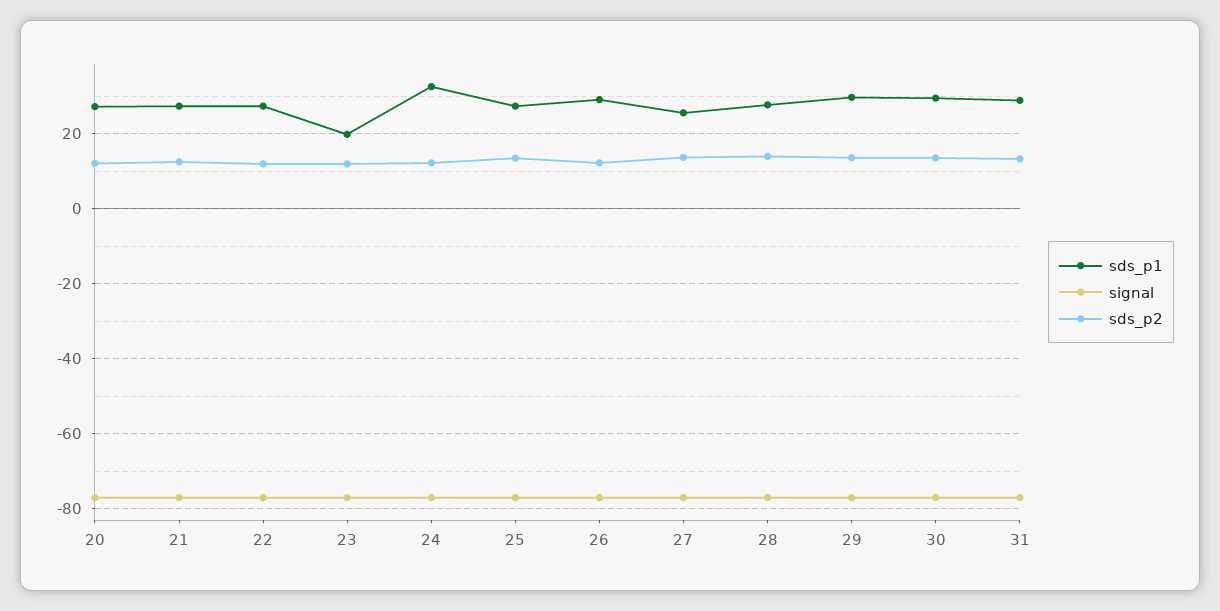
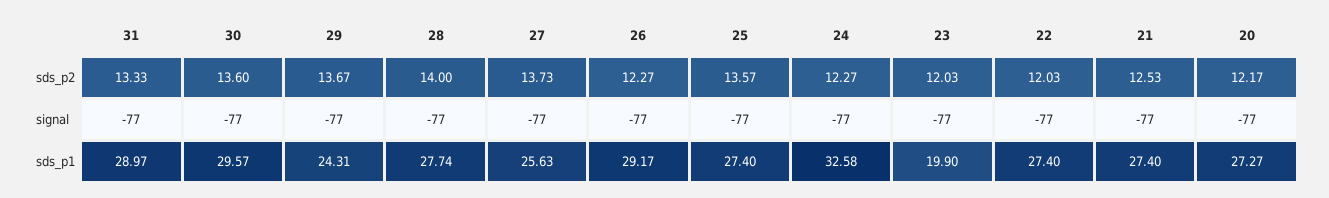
  {
    "sds_p1": {
      "20": 27.27,
      "21": 27.4,
      "22": 27.4,
      "23": 19.9,
      "24": 32.58,
      "25": 27.4,
      "26": 29.17,
      "27": 25.63,
      "28": 27.74,
-     "29": 30,
+     "29": 24.31,
      "30": 29.57,
      "31": 28.97
    },
    "signal": {
      "20": -77,
      "21": -77,
      "22": -77,
      "23": -77,
      "24": -77,
      "25": -77,
      "26": -77,
      "27": -77,
      "28": -77,
      "29": -77,
      "30": -77,
      "31": -77
    },
    "sds_p2": {
      "20": 12.17,
      "21": 12.53,
      "22": 12.03,
      "23": 12.03,
      "24": 12.27,
      "25": 13.57,
      "26": 12.27,
      "27": 13.73,
      "28": 14,
      "29": 13.67,
      "30": 13.6,
      "31": 13.33
    }
  }

